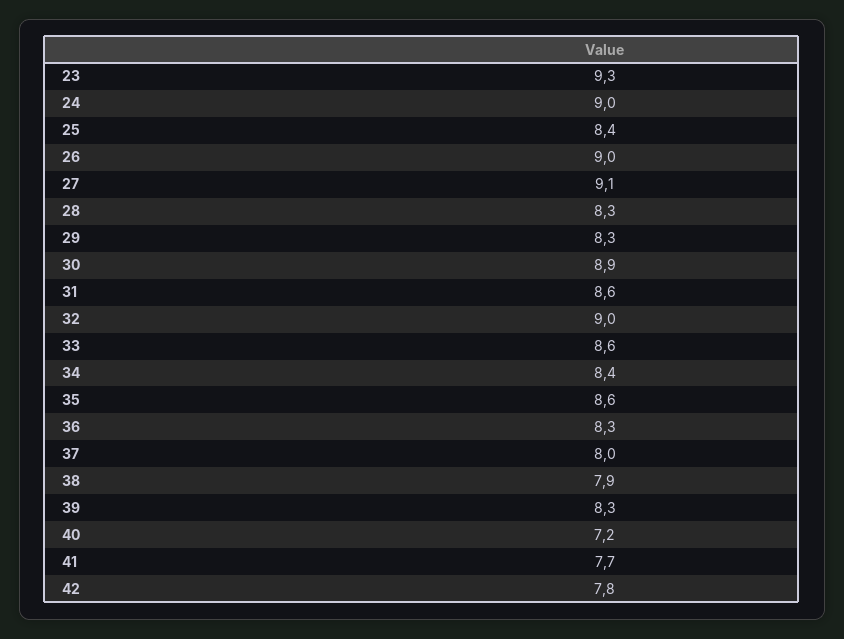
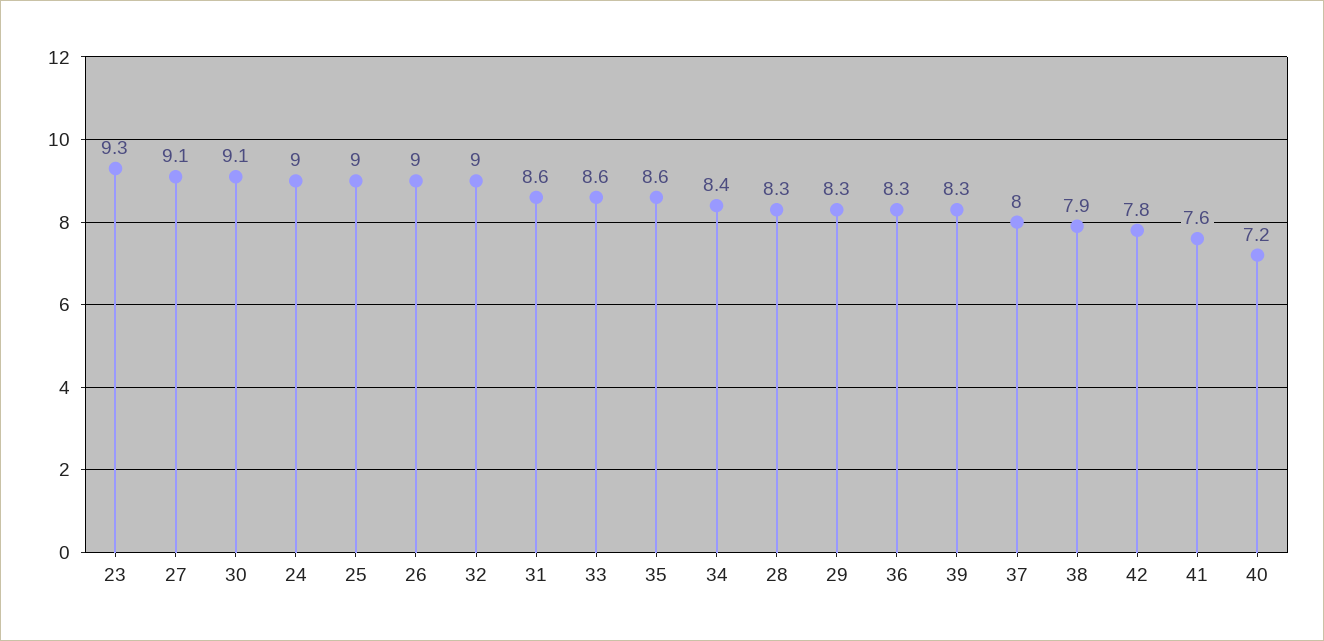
  {
    "23": 9.3,
    "24": 9,
-   "25": 8.4,
+   "25": 9,
    "26": 9,
    "27": 9.1,
    "28": 8.3,
    "29": 8.3,
-   "30": 8.9,
+   "30": 9.1,
    "31": 8.6,
    "32": 9,
    "33": 8.6,
    "34": 8.4,
    "35": 8.6,
    "36": 8.3,
    "37": 8,
    "38": 7.9,
    "39": 8.3,
    "40": 7.2,
-   "41": 7.7,
+   "41": 7.6,
    "42": 7.8
  }

